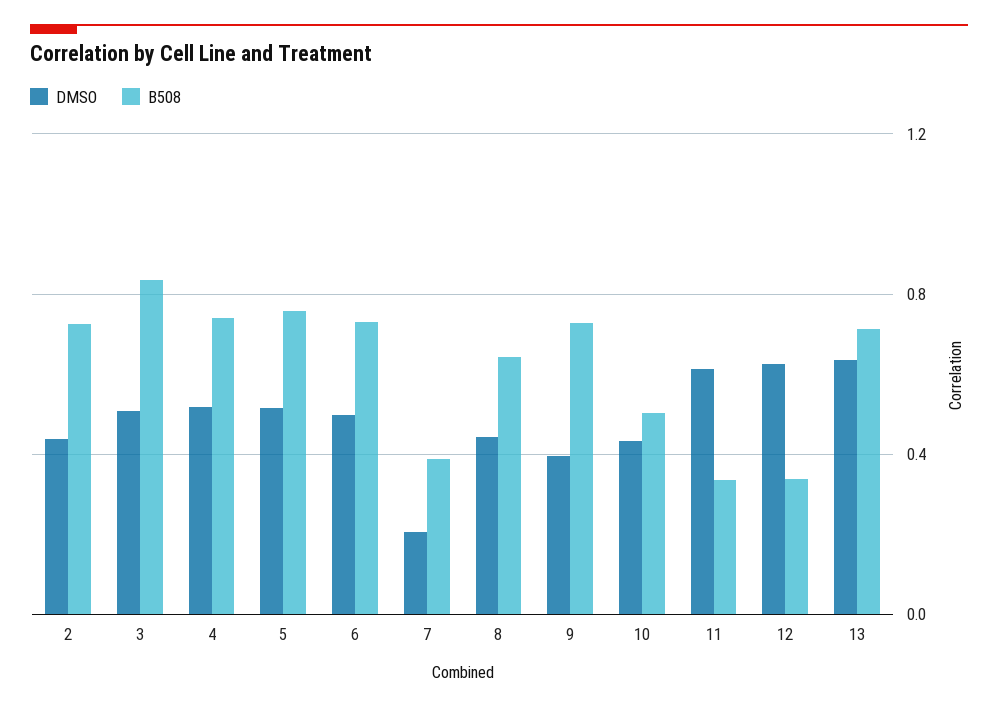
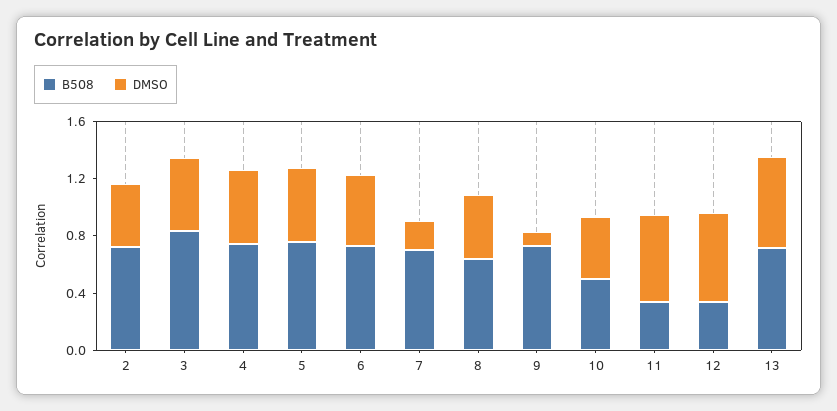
  {
    "DMSO": {
      "2": 0.45,
      "3": 0.5,
      "4": 0.5,
      "5": 0.5,
      "6": 0.5,
      "7": 0.2,
      "8": 0.45,
-     "9": 0.4,
+     "9": 0.1,
      "10": 0.45,
      "11": 0.6,
      "12": 0.6,
      "13": 0.65
    },
    "B508": {
      "2": 0.7,
      "3": 0.85,
      "4": 0.75,
      "5": 0.75,
      "6": 0.75,
-     "7": 0.4,
+     "7": 0.7,
      "8": 0.65,
      "9": 0.75,
      "10": 0.5,
      "11": 0.35,
      "12": 0.35,
      "13": 0.7
    }
  }

